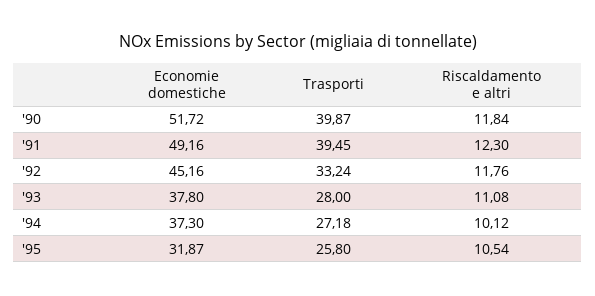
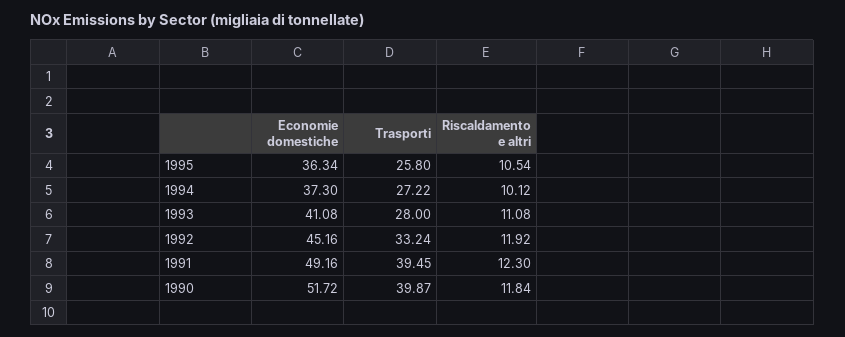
  {
    "Economie domestiche": {
      "'90": 51.72,
      "'91": 49.16,
      "'92": 45.16,
-     "'93": 37.8,
+     "'93": 41.08,
      "'94": 37.3,
-     "'95": 31.87
+     "'95": 36.34
    },
    "Trasporti": {
      "'90": 39.87,
      "'91": 39.45,
      "'92": 33.24,
      "'93": 28,
-     "'94": 27.18,
+     "'94": 27.22,
      "'95": 25.8
    },
    "Riscaldamento e altri": {
      "'90": 11.84,
      "'91": 12.3,
-     "'92": 11.76,
+     "'92": 11.92,
      "'93": 11.08,
      "'94": 10.12,
      "'95": 10.54
    }
  }

